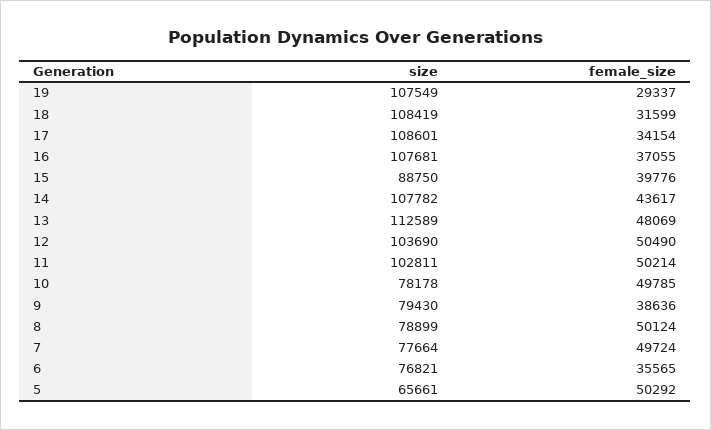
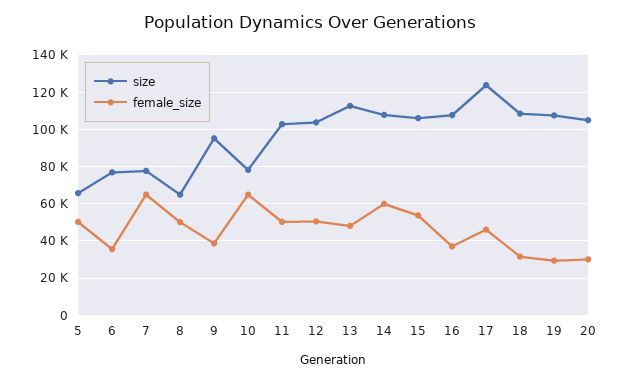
  {
    "size": {
      "19": 107549,
      "18": 108419,
-     "17": 108601,
+     "17": 125000,
      "16": 107681,
-     "15": 88750,
+     "15": 105000,
      "14": 107782,
      "13": 112589,
      "12": 103690,
      "11": 102811,
      "10": 78178,
-     "9": 79430,
+     "9": 95000,
-     "8": 78899,
+     "8": 65000,
      "7": 77664,
      "6": 76821,
-     "5": 65661
+     "5": 65661,
+     "20": 105000
    },
    "female_size": {
      "19": 29337,
      "18": 31599,
-     "17": 34154,
+     "17": 45000,
      "16": 37055,
-     "15": 39776,
+     "15": 55000,
-     "14": 43617,
+     "14": 60000,
      "13": 48069,
      "12": 50490,
      "11": 50214,
-     "10": 49785,
+     "10": 65000,
      "9": 38636,
      "8": 50124,
-     "7": 49724,
+     "7": 65000,
      "6": 35565,
-     "5": 50292
+     "5": 50292,
+     "20": 30000
    }
  }

